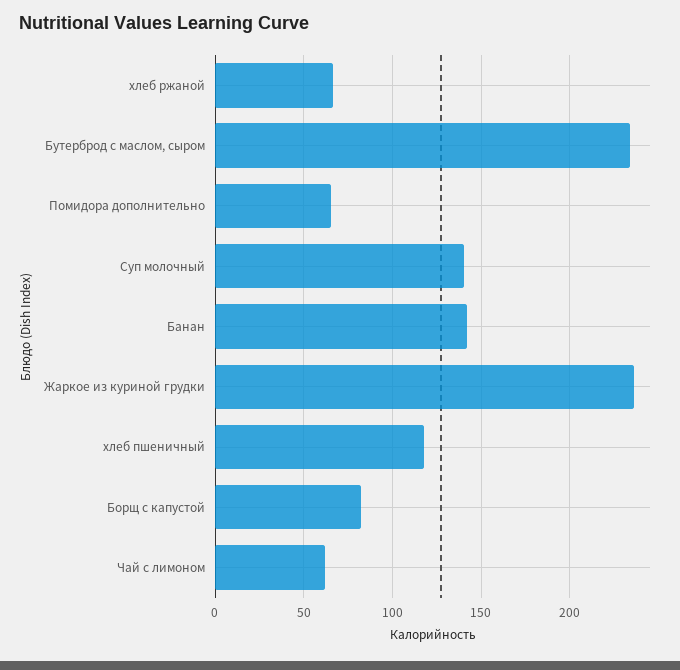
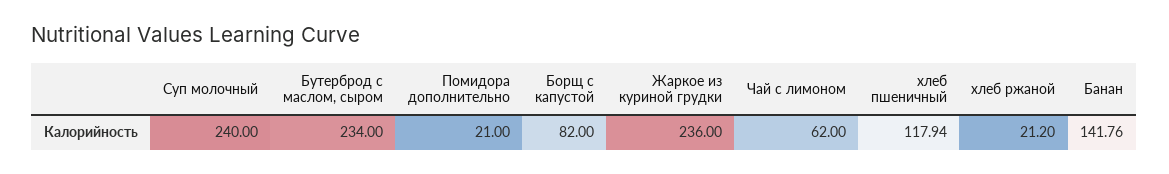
  {
-   "хлеб ржаной": 65,
+   "хлеб ржаной": 21.2,
    "Бутерброд с маслом, сыром": 234,
-   "Помидора дополнительно": 65,
+   "Помидора дополнительно": 21,
-   "Суп молочный": 140,
+   "Суп молочный": 240,
    "Банан": 141.76,
    "Жаркое из куриной грудки": 236,
    "хлеб пшеничный": 117.94,
    "Борщ с капустой": 82,
    "Чай с лимоном": 62
  }

